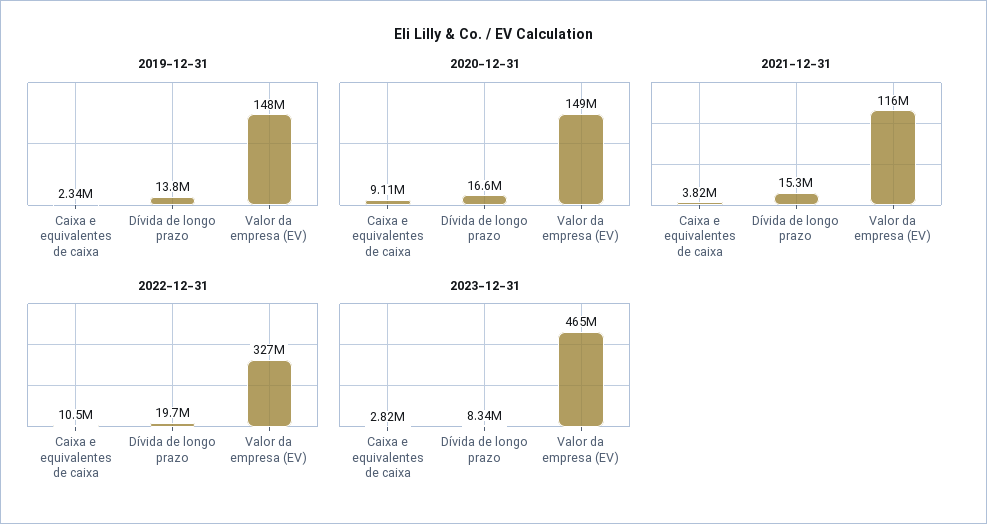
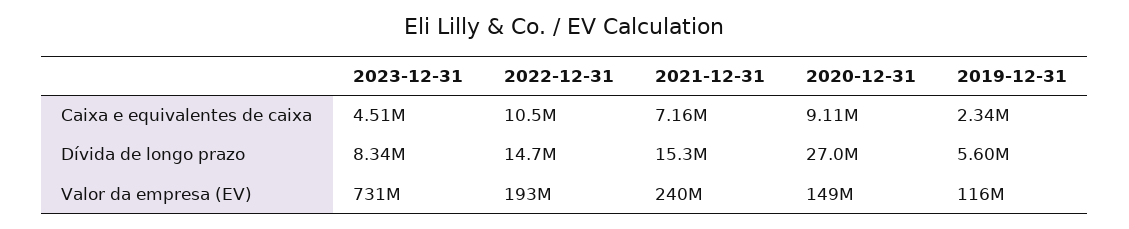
  {
    "2019-12-31": {
      "Caixa e equivalentes de caixa": 2340000,
-     "Dívida de longo prazo": 13800000,
+     "Dívida de longo prazo": 5600000,
-     "Valor da empresa (EV)": 148000000
+     "Valor da empresa (EV)": 116000000
    },
    "2020-12-31": {
      "Caixa e equivalentes de caixa": 9110000,
-     "Dívida de longo prazo": 16600000,
+     "Dívida de longo prazo": 27000000,
      "Valor da empresa (EV)": 149000000
    },
    "2021-12-31": {
-     "Caixa e equivalentes de caixa": 3820000,
+     "Caixa e equivalentes de caixa": 7160000,
      "Dívida de longo prazo": 15300000,
-     "Valor da empresa (EV)": 116000000
+     "Valor da empresa (EV)": 240000000
    },
    "2022-12-31": {
      "Caixa e equivalentes de caixa": 10500000,
-     "Dívida de longo prazo": 19700000,
+     "Dívida de longo prazo": 14700000,
-     "Valor da empresa (EV)": 327000000
+     "Valor da empresa (EV)": 193000000
    },
    "2023-12-31": {
-     "Caixa e equivalentes de caixa": 2820000,
+     "Caixa e equivalentes de caixa": 4510000,
      "Dívida de longo prazo": 8340000,
-     "Valor da empresa (EV)": 465000000
+     "Valor da empresa (EV)": 731000000
    }
  }

